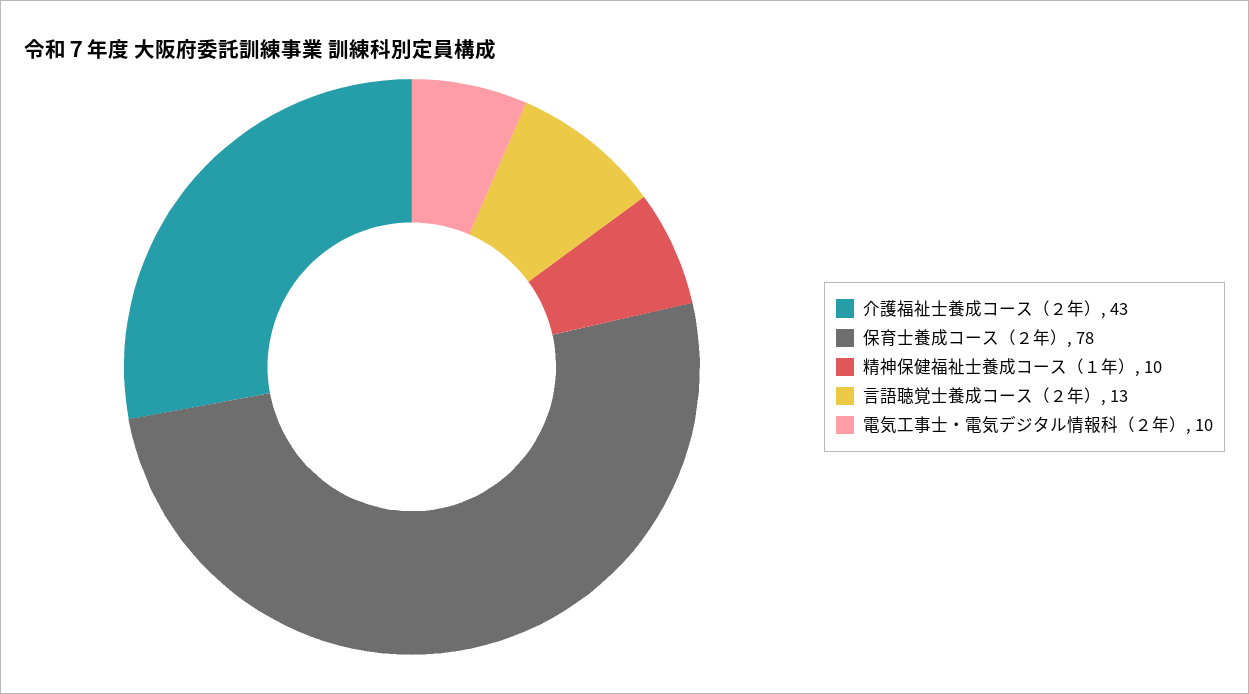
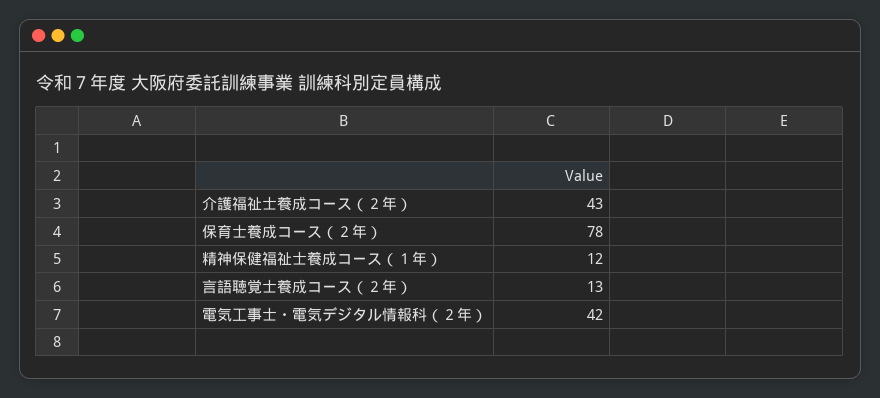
  {
    "介護福祉士養成コース（２年）": 43,
    "保育士養成コース（２年）": 78,
-   "精神保健福祉士養成コース（１年）": 10,
+   "精神保健福祉士養成コース（１年）": 12,
    "言語聴覚士養成コース（２年）": 13,
-   "電気工事士・電気デジタル情報科（２年）": 10
+   "電気工事士・電気デジタル情報科（２年）": 42
  }

